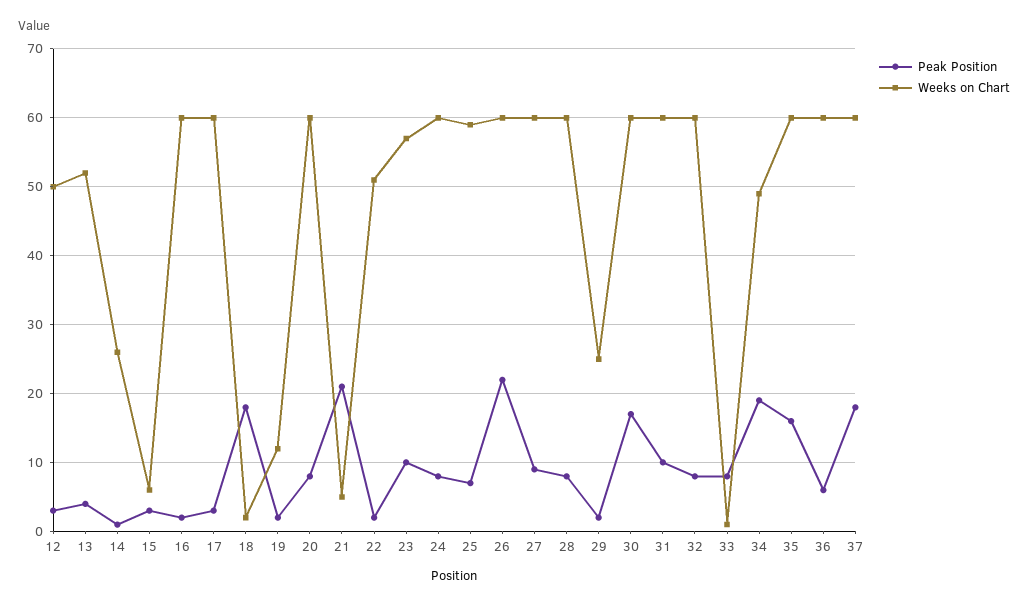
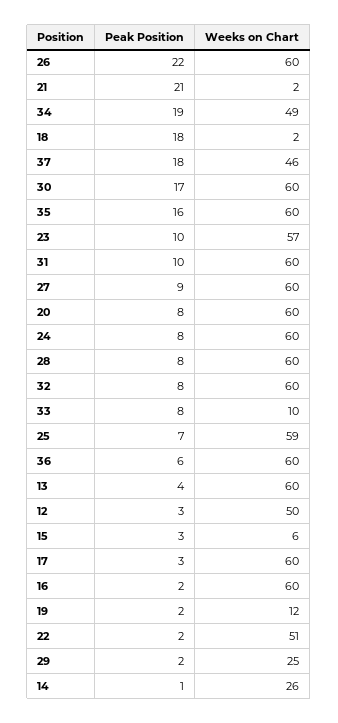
  {
    "Peak Position": {
      "12": 3,
      "13": 4,
      "14": 1,
      "15": 3,
      "16": 2,
      "17": 3,
      "18": 18,
      "19": 2,
      "20": 8,
      "21": 21,
      "22": 2,
      "23": 10,
      "24": 8,
      "25": 7,
      "26": 22,
      "27": 9,
      "28": 8,
      "29": 2,
      "30": 17,
      "31": 10,
      "32": 8,
      "33": 8,
      "34": 19,
      "35": 16,
      "36": 6,
      "37": 18
    },
    "Weeks on Chart": {
      "12": 50,
-     "13": 52,
+     "13": 60,
      "14": 26,
      "15": 6,
      "16": 60,
      "17": 60,
      "18": 2,
      "19": 12,
      "20": 60,
-     "21": 5,
+     "21": 2,
      "22": 51,
      "23": 57,
      "24": 60,
      "25": 59,
      "26": 60,
      "27": 60,
      "28": 60,
      "29": 25,
      "30": 60,
      "31": 60,
      "32": 60,
-     "33": 1,
+     "33": 10,
      "34": 49,
      "35": 60,
      "36": 60,
-     "37": 60
+     "37": 46
    }
  }

